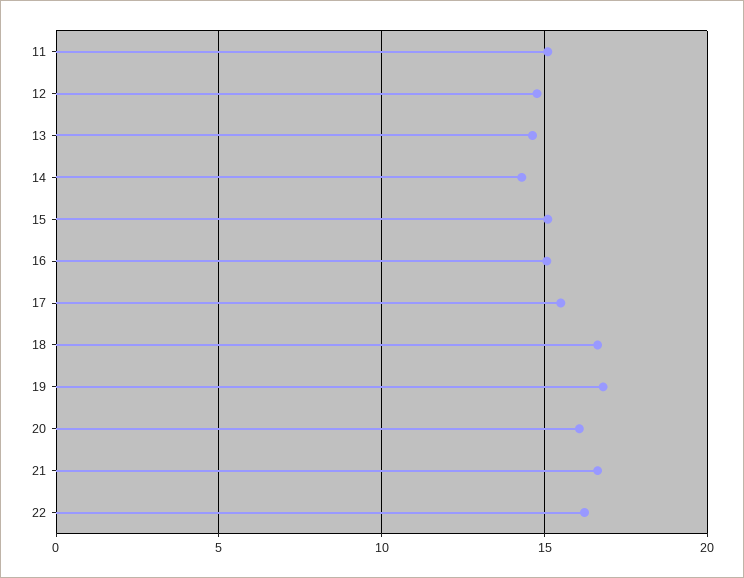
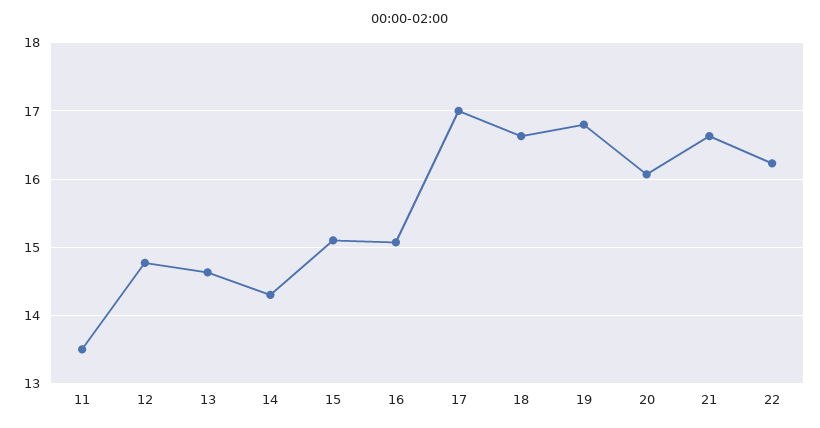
  {
-   "11": 15,
+   "11": 13.5,
    "12": 14.8,
    "13": 14.6,
    "14": 14.3,
    "15": 15.1,
    "16": 15.1,
-   "17": 15.5,
+   "17": 17,
    "18": 16.6,
    "19": 16.8,
    "20": 16.1,
    "21": 16.6,
    "22": 16.2
  }

